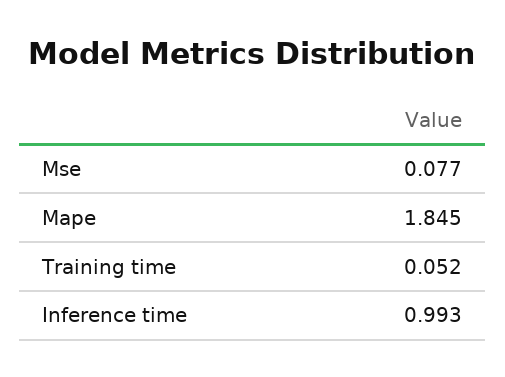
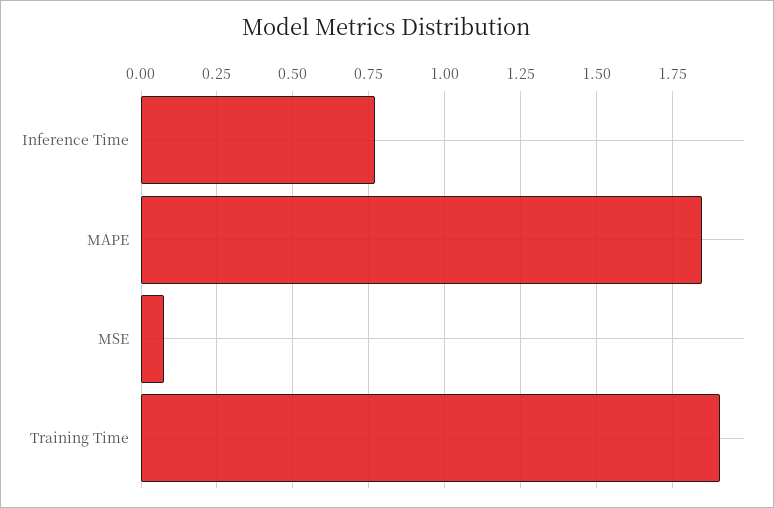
  {
    "Mse": 0.077,
    "Mape": 1.845,
-   "Training time": 0.052,
+   "Training time": 1.9,
-   "Inference time": 0.993
+   "Inference time": 0.775
  }

